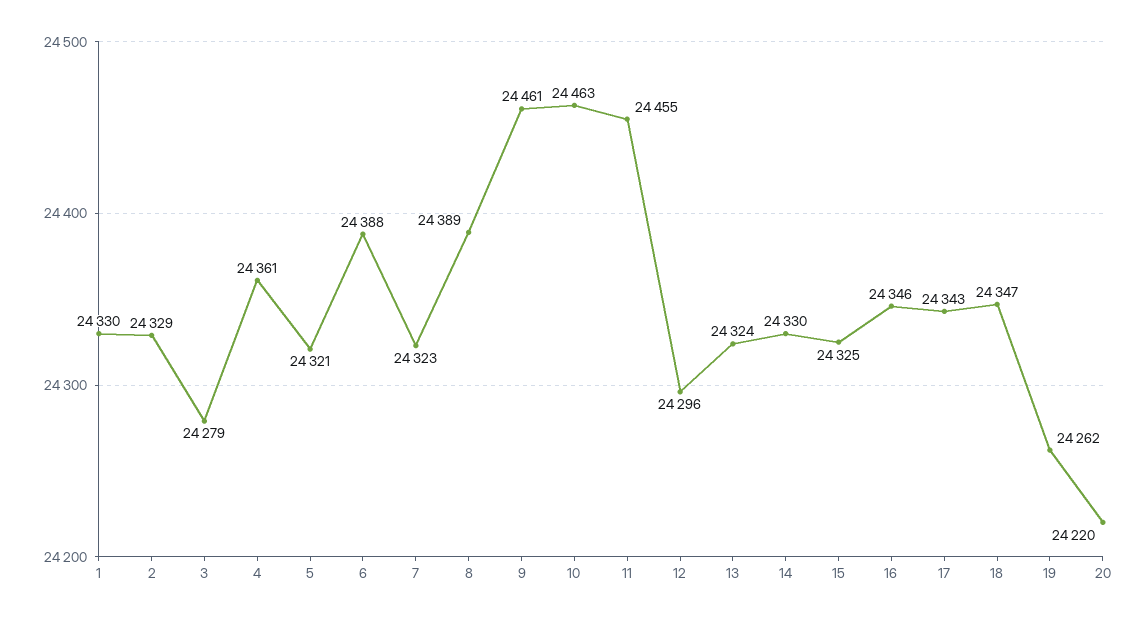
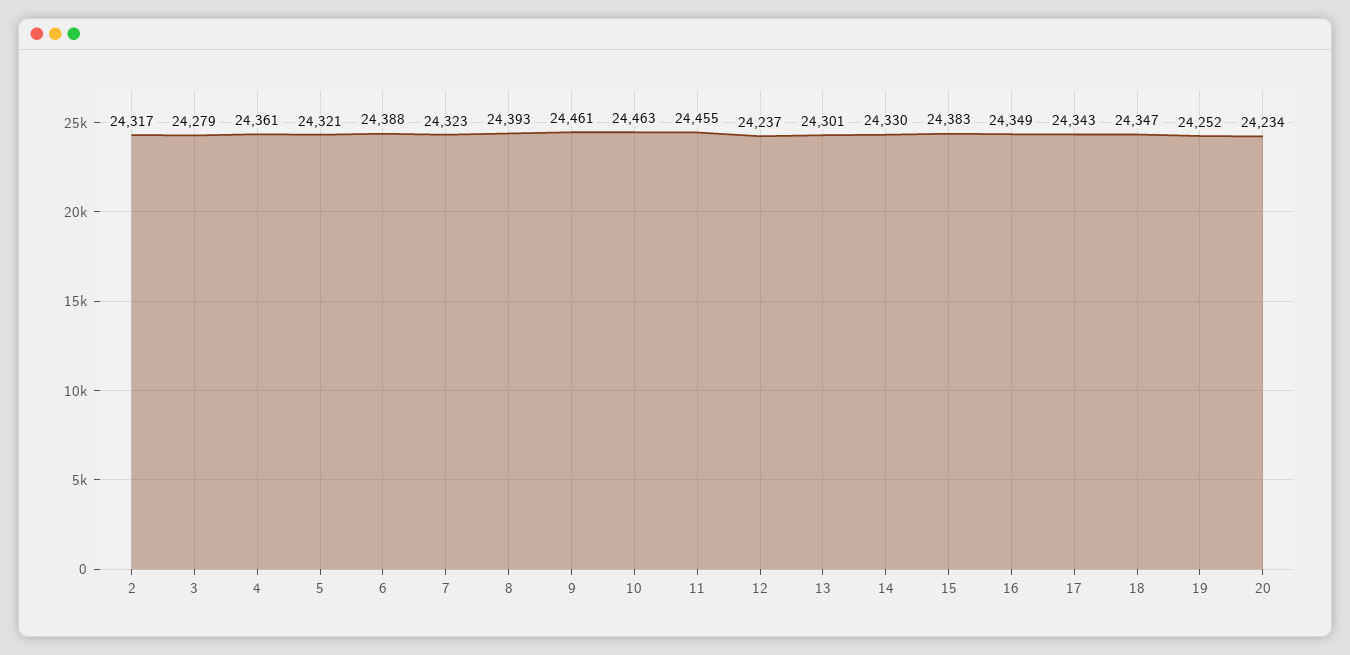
  {
-   "1": 24330,
-   "2": 24329,
+   "2": 24317,
    "3": 24279,
    "4": 24361,
    "5": 24321,
    "6": 24388,
    "7": 24323,
-   "8": 24389,
+   "8": 24393,
    "9": 24461,
    "10": 24463,
    "11": 24455,
-   "12": 24296,
+   "12": 24237,
-   "13": 24324,
+   "13": 24301,
    "14": 24330,
-   "15": 24325,
+   "15": 24383,
-   "16": 24346,
+   "16": 24349,
    "17": 24343,
    "18": 24347,
-   "19": 24262,
+   "19": 24252,
-   "20": 24220
+   "20": 24234
  }

